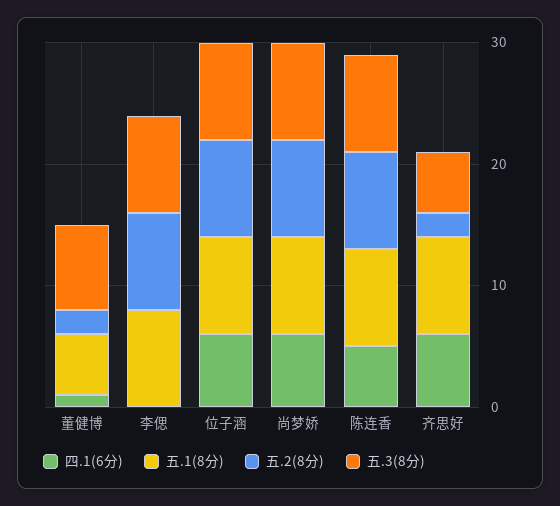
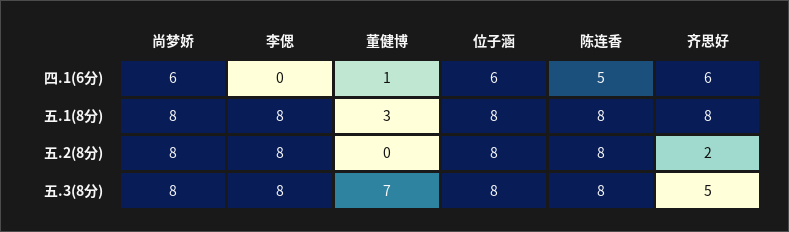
  {
    "四.1(6分)": {
      "董健博": 1,
      "李偲": 0,
      "位子涵": 6,
      "尚梦娇": 6,
      "陈连香": 5,
      "齐思好": 6
    },
    "五.1(8分)": {
-     "董健博": 5,
+     "董健博": 3,
      "李偲": 8,
      "位子涵": 8,
      "尚梦娇": 8,
      "陈连香": 8,
      "齐思好": 8
    },
    "五.2(8分)": {
-     "董健博": 2,
+     "董健博": 0,
      "李偲": 8,
      "位子涵": 8,
      "尚梦娇": 8,
      "陈连香": 8,
      "齐思好": 2
    },
    "五.3(8分)": {
      "董健博": 7,
      "李偲": 8,
      "位子涵": 8,
      "尚梦娇": 8,
      "陈连香": 8,
      "齐思好": 5
    }
  }

